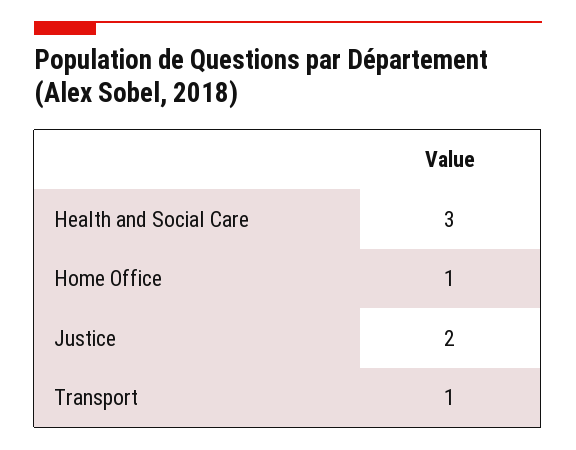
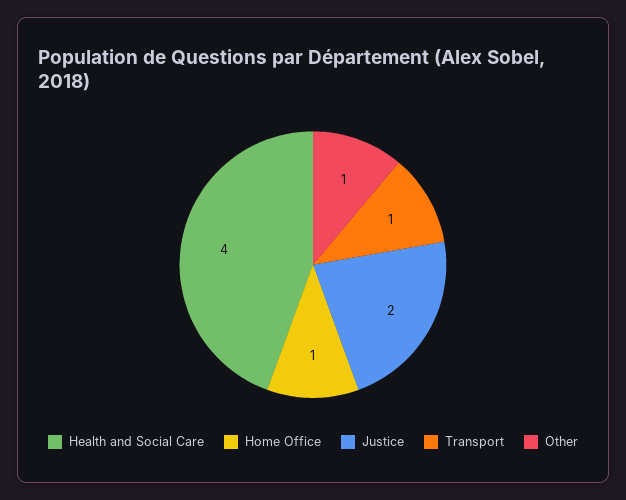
  {
-   "Health and Social Care": 3,
+   "Health and Social Care": 4,
    "Home Office": 1,
    "Justice": 2,
-   "Transport": 1
+   "Transport": 1,
+   "Other": 1
  }

